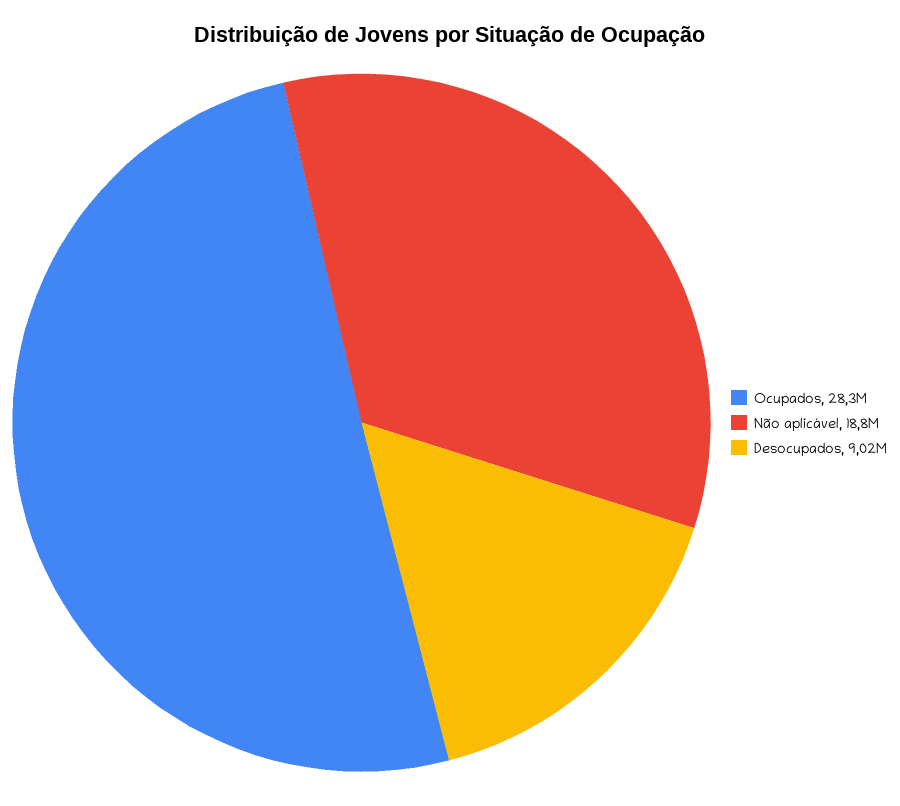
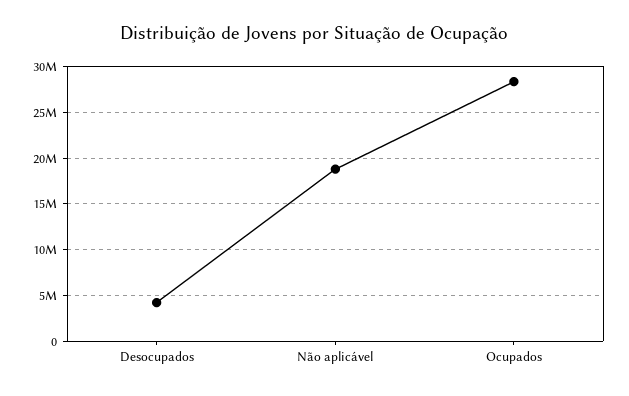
  {
    "Ocupados": 28300000,
    "Não aplicável": 18800000,
-   "Desocupados": 9020000
+   "Desocupados": 4000000
  }

